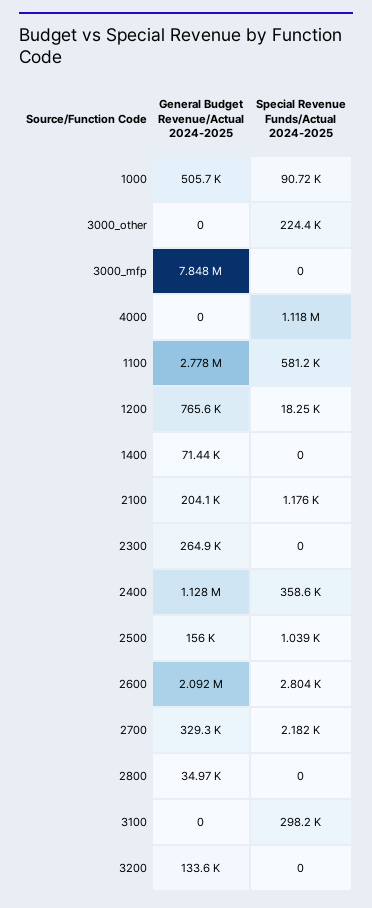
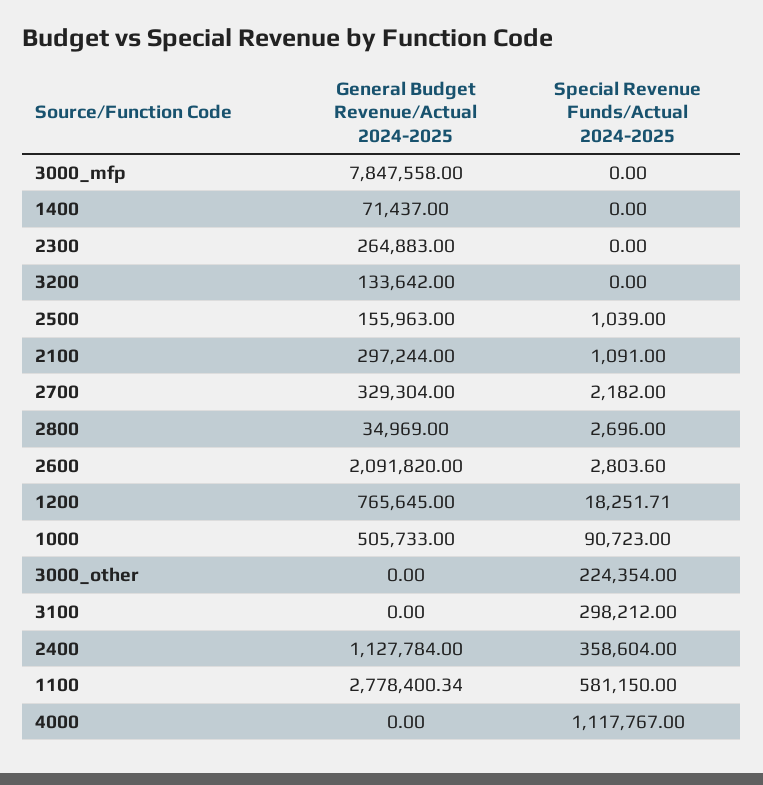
  {
    "General Budget Revenue/Actual 2024-2025": {
      "1000": 505733,
      "3000_other": 0,
      "3000_mfp": 7847558,
      "4000": 0,
      "1100": 2778400.34,
      "1200": 765645,
      "1400": 71437,
-     "2100": 204100,
+     "2100": 297244,
      "2300": 264883,
      "2400": 1127784,
      "2500": 155963,
      "2600": 2091820,
      "2700": 329304,
      "2800": 34969,
      "3100": 0,
      "3200": 133642
    },
    "Special Revenue Funds/Actual 2024-2025": {
      "1000": 90723,
      "3000_other": 224354,
      "3000_mfp": 0,
      "4000": 1117767,
      "1100": 581150,
      "1200": 18251.71,
      "1400": 0,
-     "2100": 1176,
+     "2100": 1091,
      "2300": 0,
      "2400": 358604,
      "2500": 1039,
      "2600": 2803.6,
      "2700": 2182,
-     "2800": 0,
+     "2800": 2696,
      "3100": 298212,
      "3200": 0
    }
  }

